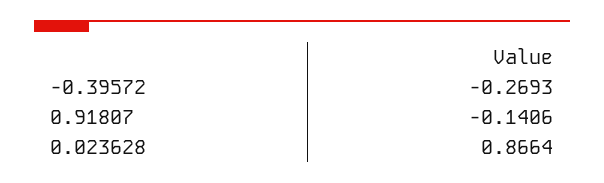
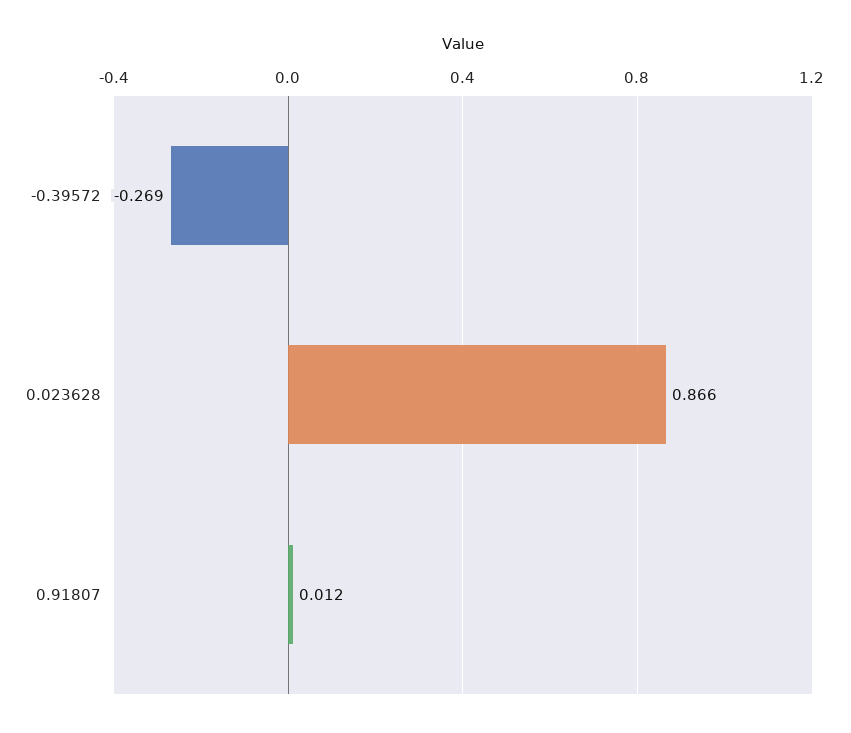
  {
    "-0.39572": -0.2693,
-   "0.91807": -0.1406,
+   "0.91807": 0.012,
    "0.023628": 0.8664
  }

